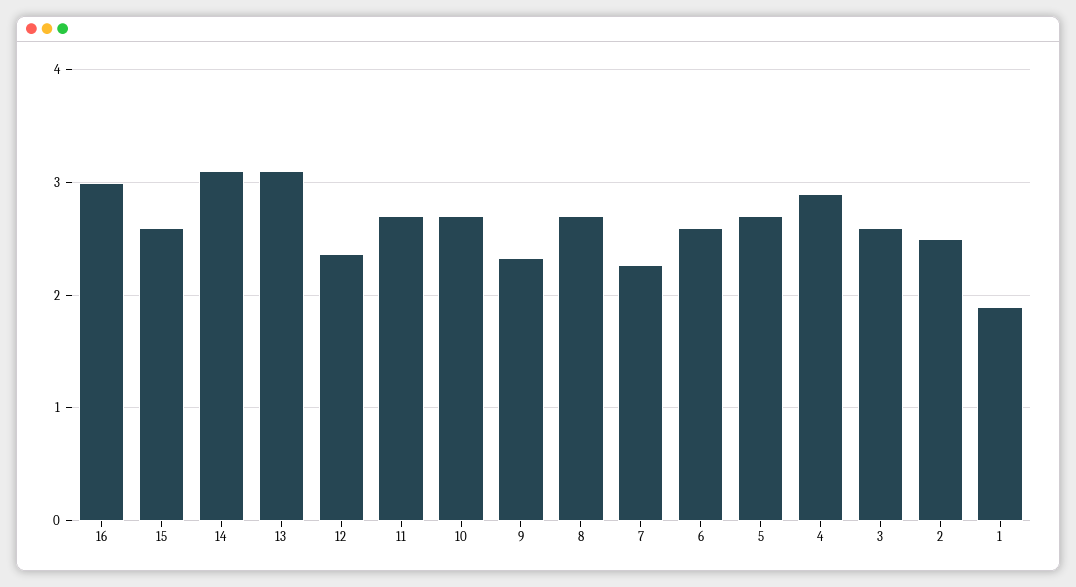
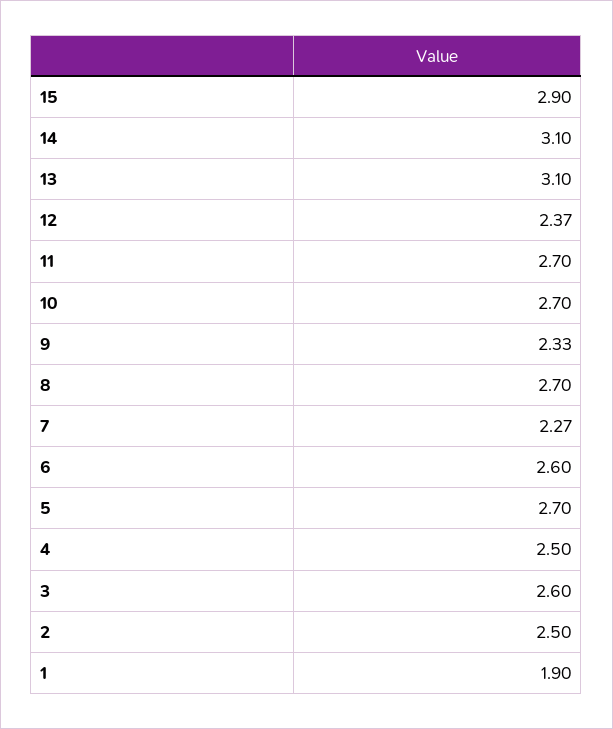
  {
-   "16": 3,
-   "15": 2.6,
+   "15": 2.9,
    "14": 3.1,
    "13": 3.1,
    "12": 2.37,
    "11": 2.7,
    "10": 2.7,
    "9": 2.33,
    "8": 2.7,
    "7": 2.27,
    "6": 2.6,
    "5": 2.7,
-   "4": 2.9,
+   "4": 2.5,
    "3": 2.6,
    "2": 2.5,
    "1": 1.9
  }

